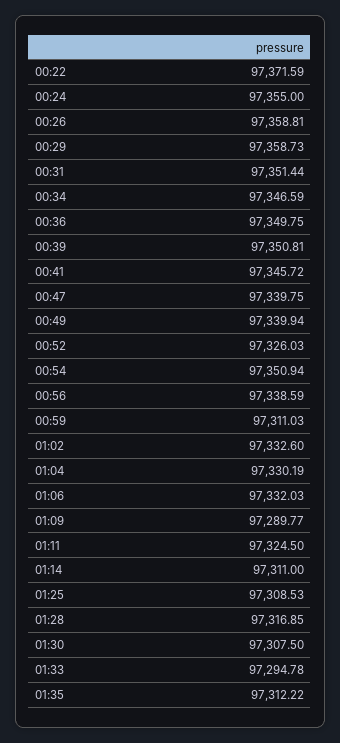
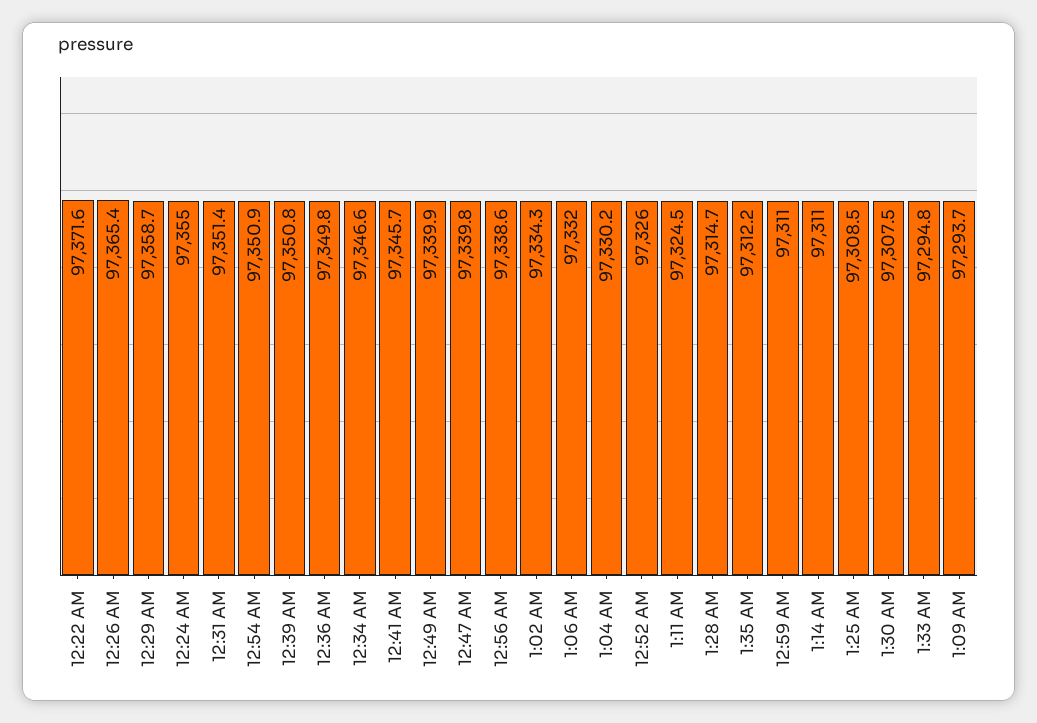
  {
    "00:22": 97371.59,
    "00:24": 97355,
-   "00:26": 97358.81,
+   "00:26": 97365.4,
    "00:29": 97358.73,
    "00:31": 97351.44,
    "00:34": 97346.59,
    "00:36": 97349.75,
    "00:39": 97350.81,
    "00:41": 97345.72,
    "00:47": 97339.75,
    "00:49": 97339.94,
    "00:52": 97326.03,
    "00:54": 97350.94,
    "00:56": 97338.59,
    "00:59": 97311.03,
-   "01:02": 97332.6,
+   "01:02": 97334.3,
    "01:04": 97330.19,
    "01:06": 97332.03,
-   "01:09": 97289.77,
+   "01:09": 97293.7,
    "01:11": 97324.5,
    "01:14": 97311,
    "01:25": 97308.53,
-   "01:28": 97316.85,
+   "01:28": 97314.7,
    "01:30": 97307.5,
    "01:33": 97294.78,
    "01:35": 97312.22
  }

